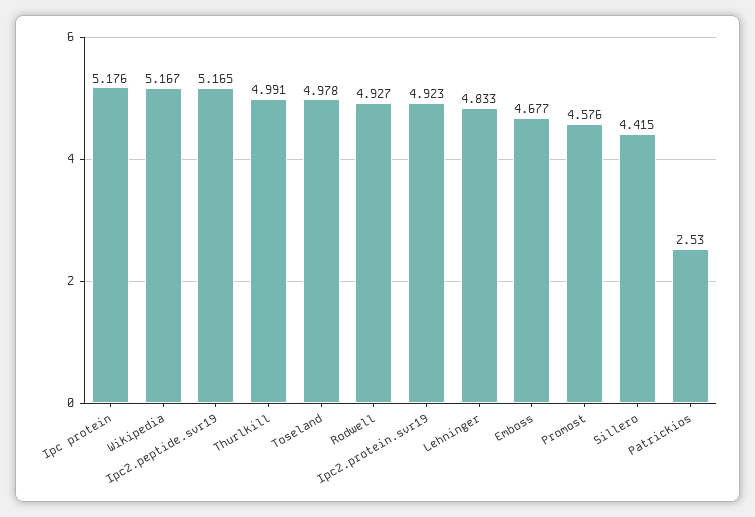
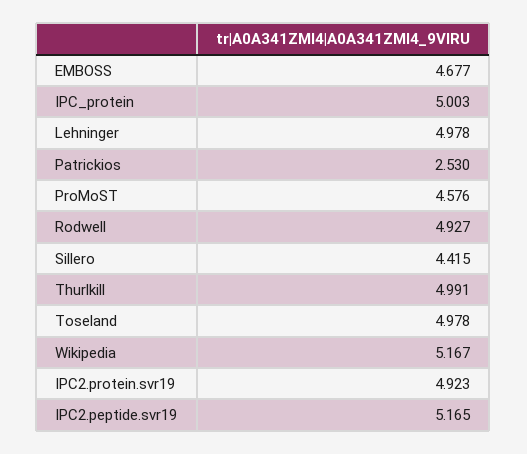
  {
-   "Ipc protein": 5.176,
+   "Ipc protein": 5.003,
    "Wikipedia": 5.167,
    "Ipc2.peptide.svr19": 5.165,
    "Thurlkill": 4.991,
    "Toseland": 4.978,
    "Rodwell": 4.927,
    "Ipc2.protein.svr19": 4.923,
-   "Lehninger": 4.833,
+   "Lehninger": 4.978,
    "Emboss": 4.677,
    "Promost": 4.576,
    "Sillero": 4.415,
    "Patrickios": 2.53
  }

